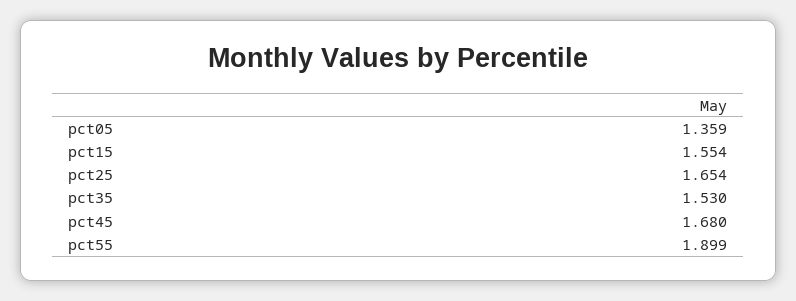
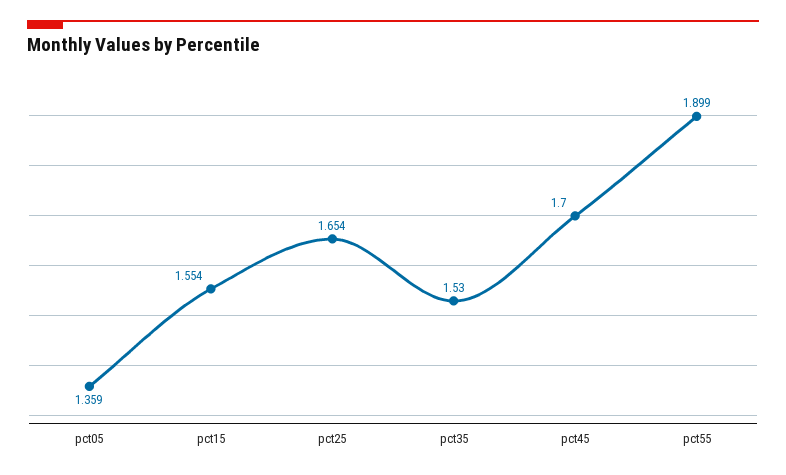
  {
    "pct05": 1.359,
    "pct15": 1.554,
    "pct25": 1.654,
    "pct35": 1.53,
-   "pct45": 1.68,
+   "pct45": 1.7,
    "pct55": 1.899
  }

